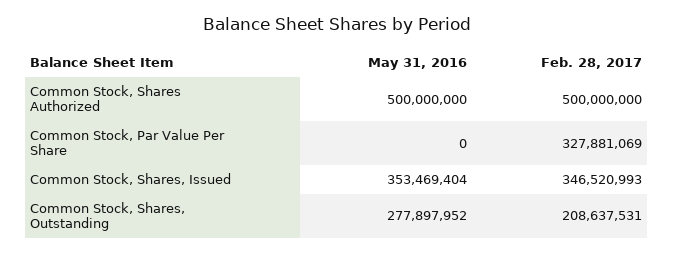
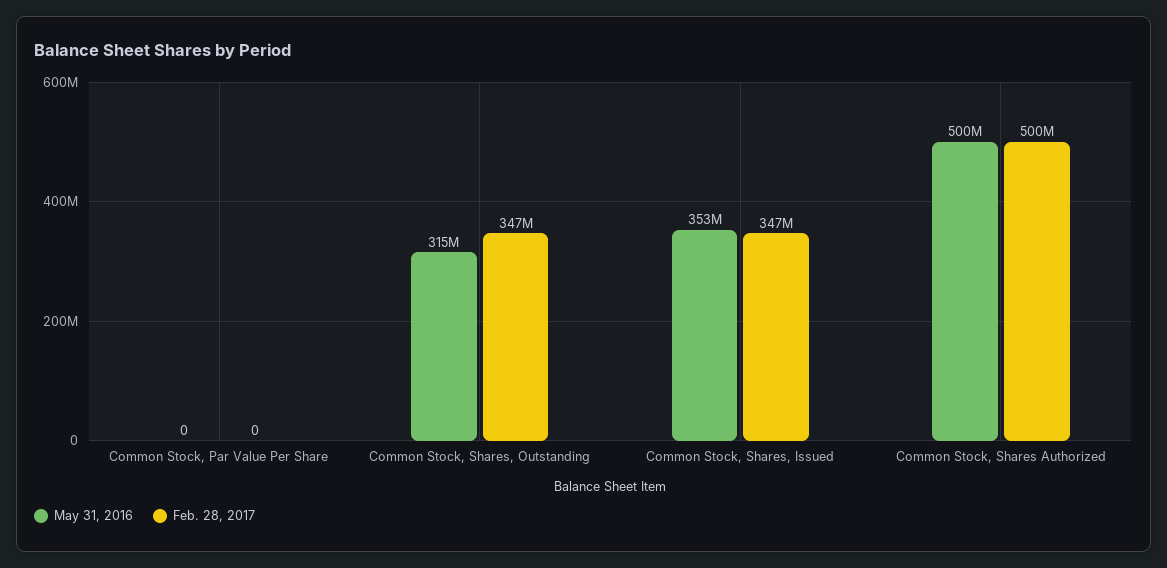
  {
    "May 31, 2016": {
      "Common Stock, Shares Authorized": 500000000,
      "Common Stock, Par Value Per Share": 0,
      "Common Stock, Shares, Issued": 353469404,
-     "Common Stock, Shares, Outstanding": 277897952
+     "Common Stock, Shares, Outstanding": 315000000
    },
    "Feb. 28, 2017": {
      "Common Stock, Shares Authorized": 500000000,
-     "Common Stock, Par Value Per Share": 327881069,
+     "Common Stock, Par Value Per Share": 0,
      "Common Stock, Shares, Issued": 346520993,
-     "Common Stock, Shares, Outstanding": 208637531
+     "Common Stock, Shares, Outstanding": 347000000
    }
  }

